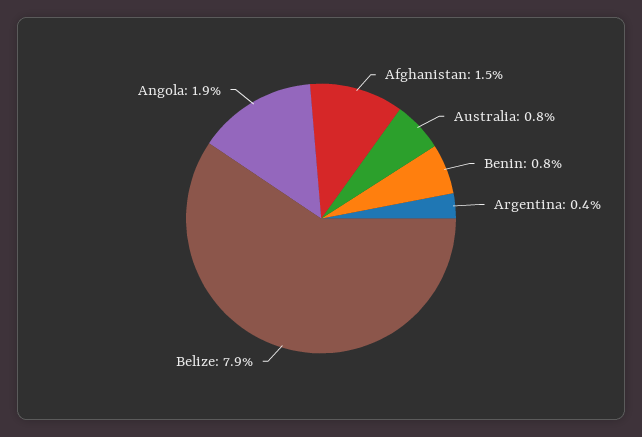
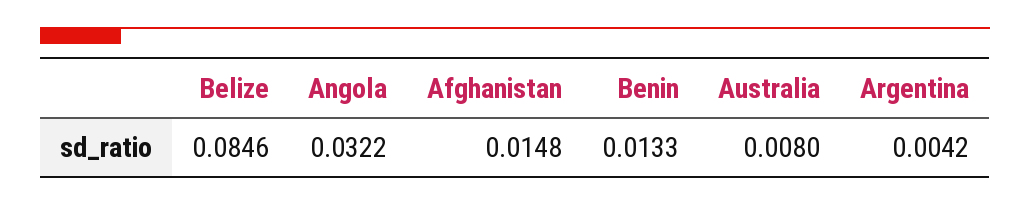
  {
    "Afghanistan": 0.0148,
    "Australia": 0.008,
-   "Benin": 0.008,
+   "Benin": 0.0133,
    "Argentina": 0.0042,
-   "Belize": 0.079,
+   "Belize": 0.0846,
-   "Angola": 0.019
+   "Angola": 0.0322
  }

